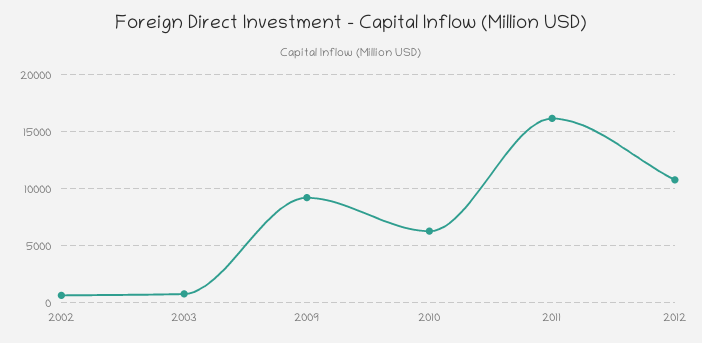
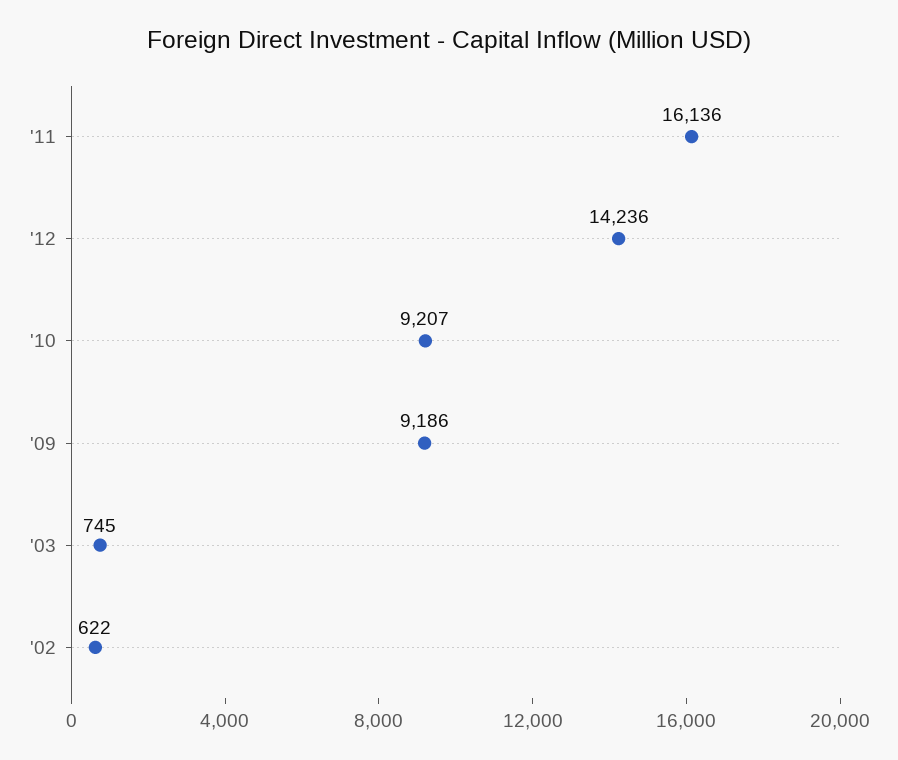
  {
    "2002": 622,
    "2003": 745,
    "2009": 9186,
-   "2010": 6000,
+   "2010": 9207,
    "2011": 16136,
-   "2012": 11000
+   "2012": 14236
  }

